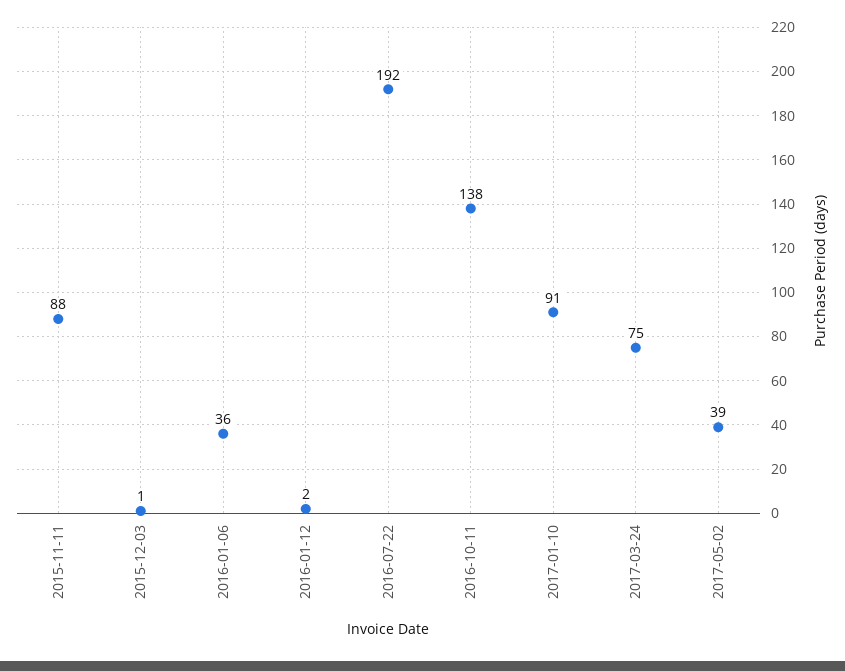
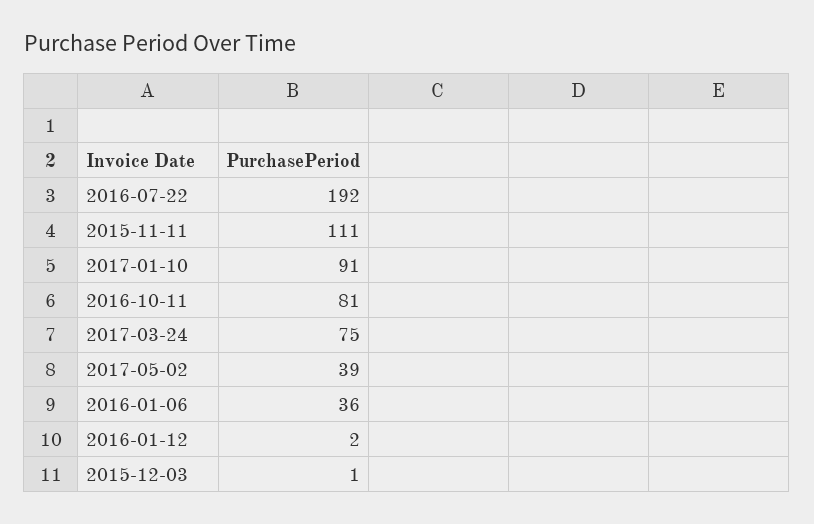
  {
-   "2015-11-11": 88,
+   "2015-11-11": 111,
    "2015-12-03": 1,
    "2016-01-06": 36,
    "2016-01-12": 2,
    "2016-07-22": 192,
-   "2016-10-11": 138,
+   "2016-10-11": 81,
    "2017-01-10": 91,
    "2017-03-24": 75,
    "2017-05-02": 39
  }

